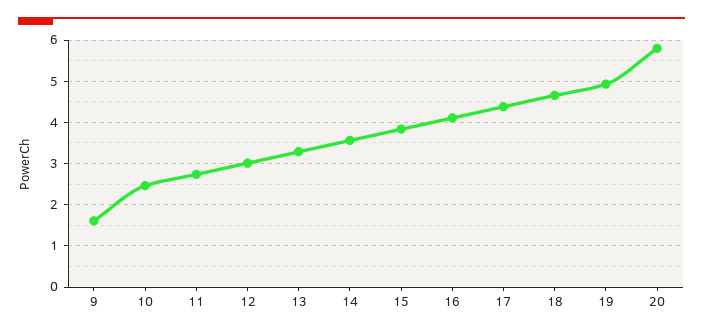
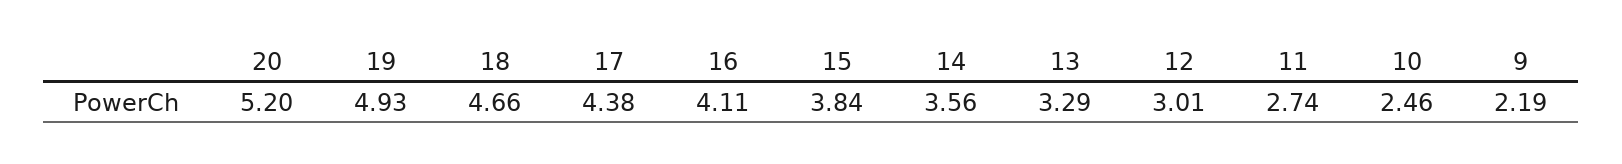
  {
-   "9": 1.6,
+   "9": 2.19,
    "10": 2.46,
    "11": 2.74,
    "12": 3.01,
    "13": 3.29,
    "14": 3.56,
    "15": 3.84,
    "16": 4.11,
    "17": 4.38,
    "18": 4.66,
    "19": 4.93,
-   "20": 5.8
+   "20": 5.2
  }

